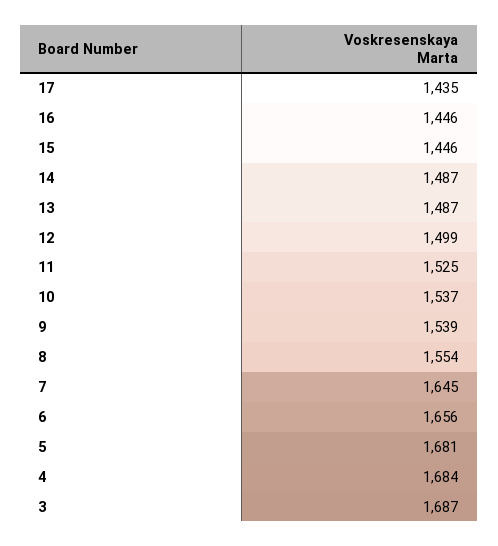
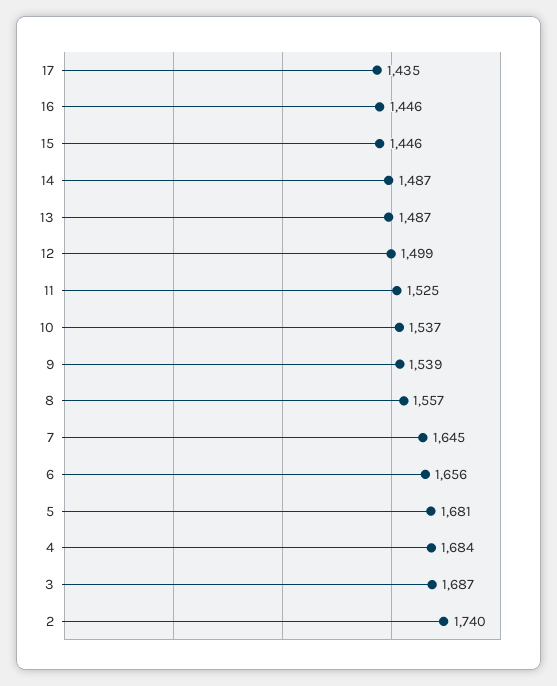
  {
    "17": 1435,
    "16": 1446,
    "15": 1446,
    "14": 1487,
    "13": 1487,
    "12": 1499,
    "11": 1525,
    "10": 1537,
    "9": 1539,
-   "8": 1554,
+   "8": 1557,
    "7": 1645,
    "6": 1656,
    "5": 1681,
    "4": 1684,
-   "3": 1687
+   "3": 1687,
+   "2": 1740
  }

